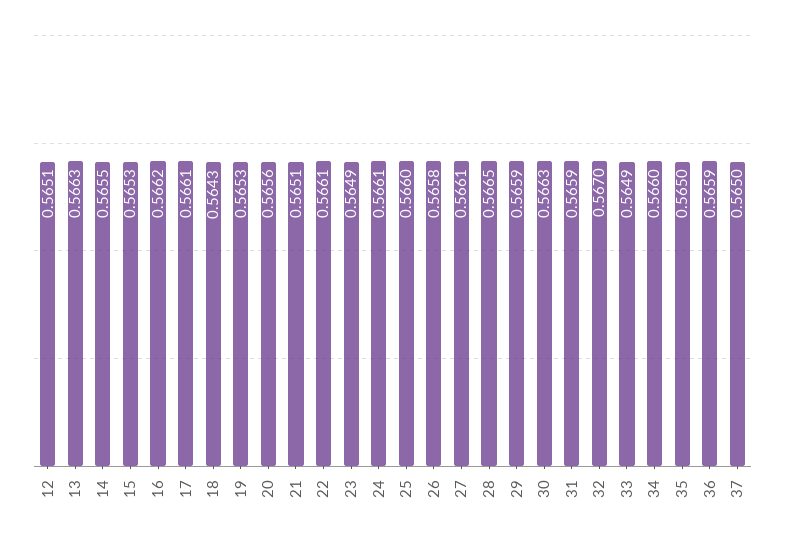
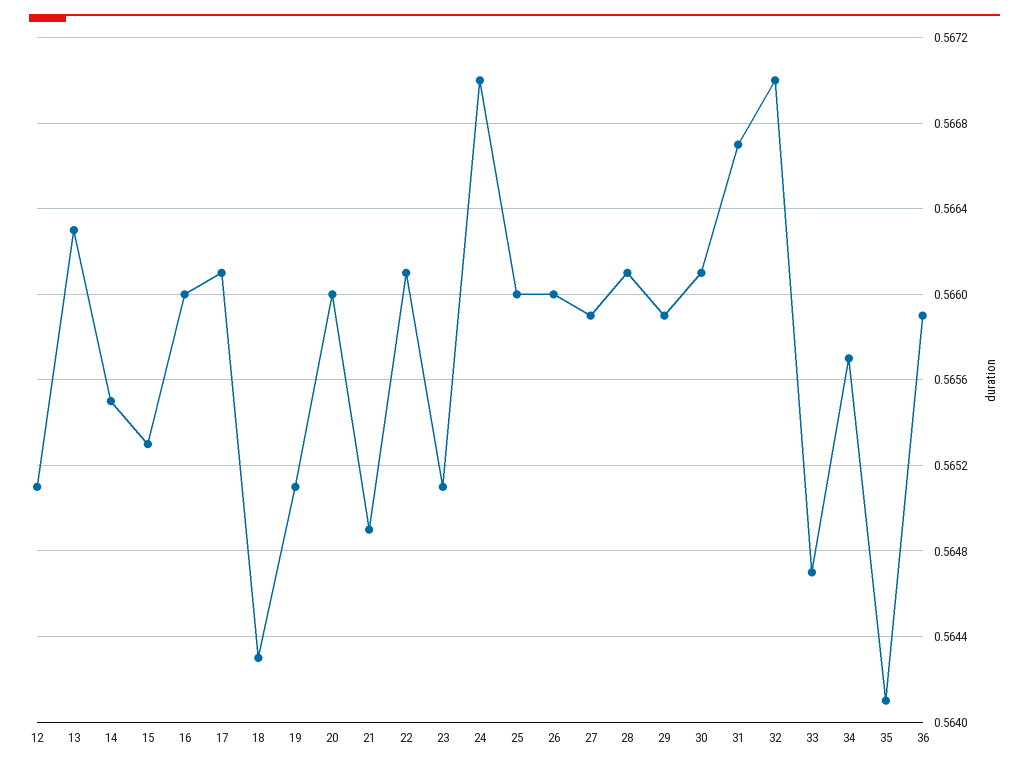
  {
    "12": 0.5651,
    "13": 0.5663,
    "14": 0.5655,
    "15": 0.5653,
-   "16": 0.5662,
+   "16": 0.566,
    "17": 0.5661,
    "18": 0.5643,
-   "19": 0.5653,
+   "19": 0.5651,
-   "20": 0.5656,
+   "20": 0.566,
-   "21": 0.5651,
+   "21": 0.5649,
    "22": 0.5661,
-   "23": 0.5649,
+   "23": 0.5651,
-   "24": 0.5661,
+   "24": 0.567,
    "25": 0.566,
-   "26": 0.5658,
+   "26": 0.566,
-   "27": 0.5661,
+   "27": 0.5659,
-   "28": 0.5665,
+   "28": 0.5661,
    "29": 0.5659,
-   "30": 0.5663,
+   "30": 0.5661,
-   "31": 0.5659,
+   "31": 0.5667,
    "32": 0.567,
-   "33": 0.5649,
+   "33": 0.5647,
-   "34": 0.566,
+   "34": 0.5657,
-   "35": 0.565,
+   "35": 0.5641,
-   "36": 0.5659,
+   "36": 0.5659
-   "37": 0.565
  }

